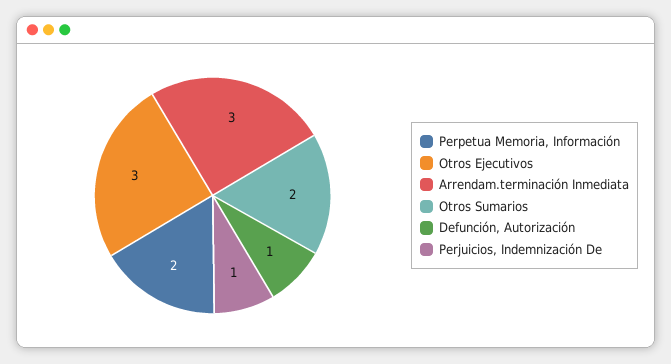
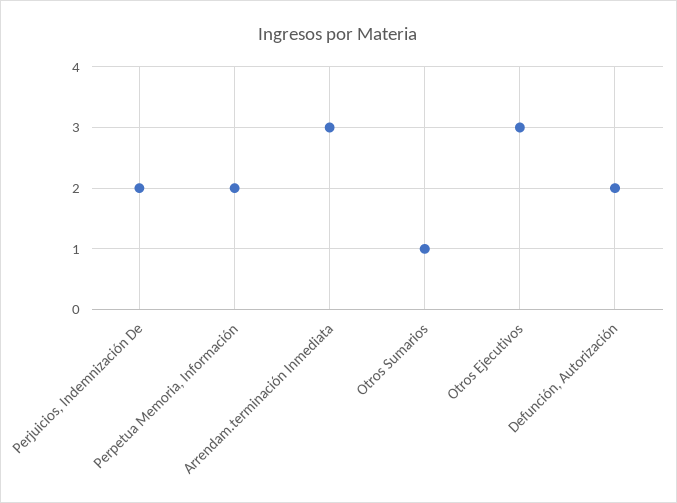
  {
    "Perpetua Memoria, Información": 2,
    "Otros Ejecutivos": 3,
    "Arrendam.terminación Inmediata": 3,
-   "Otros Sumarios": 2,
+   "Otros Sumarios": 1,
-   "Defunción, Autorización": 1,
+   "Defunción, Autorización": 2,
-   "Perjuicios, Indemnización De": 1
+   "Perjuicios, Indemnización De": 2
  }

